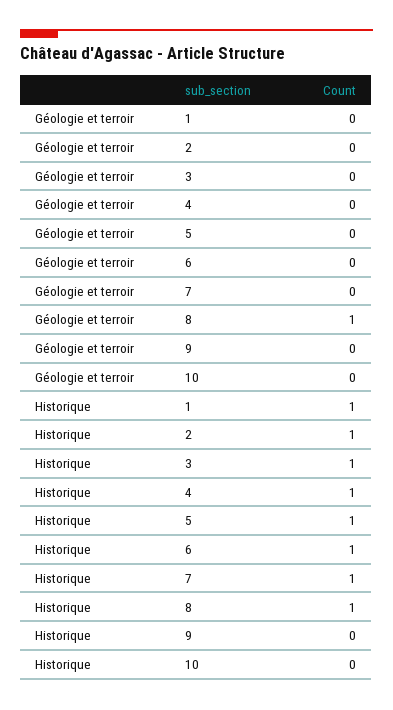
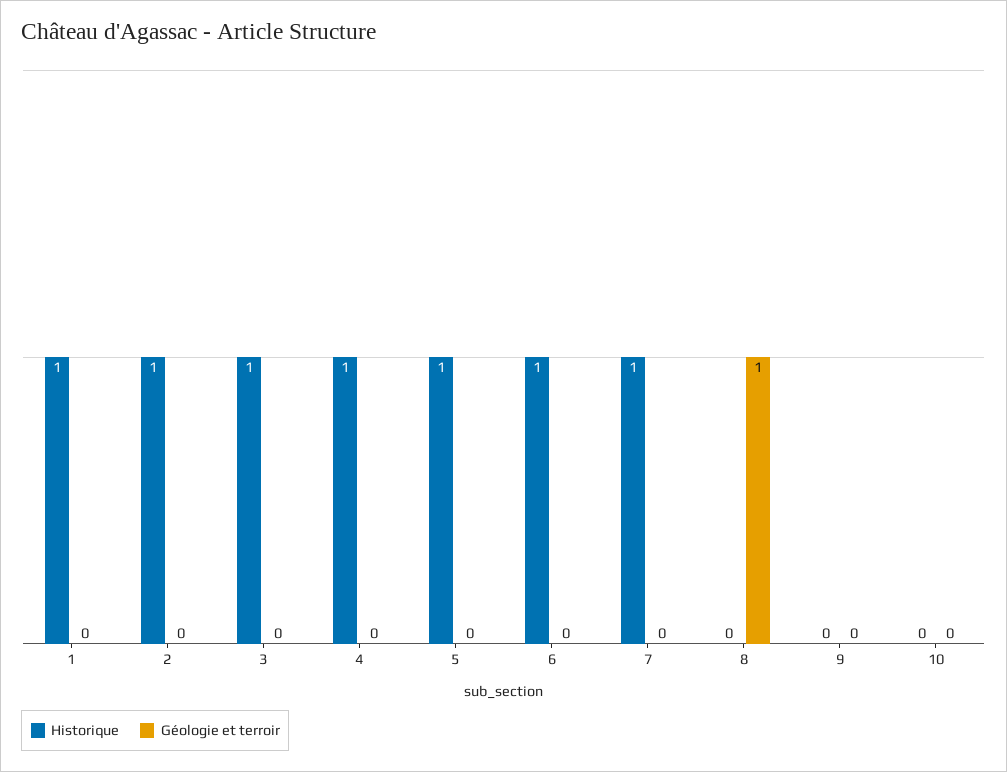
  {
    "Géologie et terroir": {
      "1": 0,
      "2": 0,
      "3": 0,
      "4": 0,
      "5": 0,
      "6": 0,
      "7": 0,
      "8": 1,
      "9": 0,
      "10": 0
    },
    "Historique": {
      "1": 1,
      "2": 1,
      "3": 1,
      "4": 1,
      "5": 1,
      "6": 1,
      "7": 1,
-     "8": 1,
+     "8": 0,
      "9": 0,
      "10": 0
    }
  }

